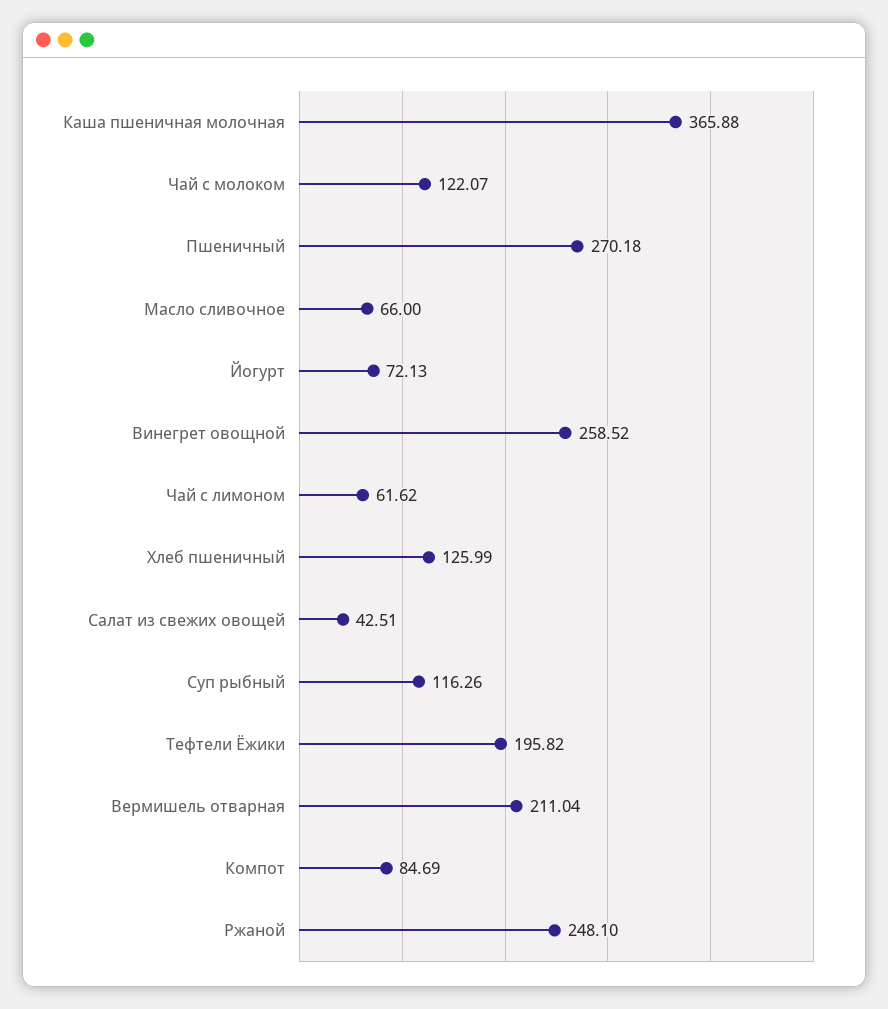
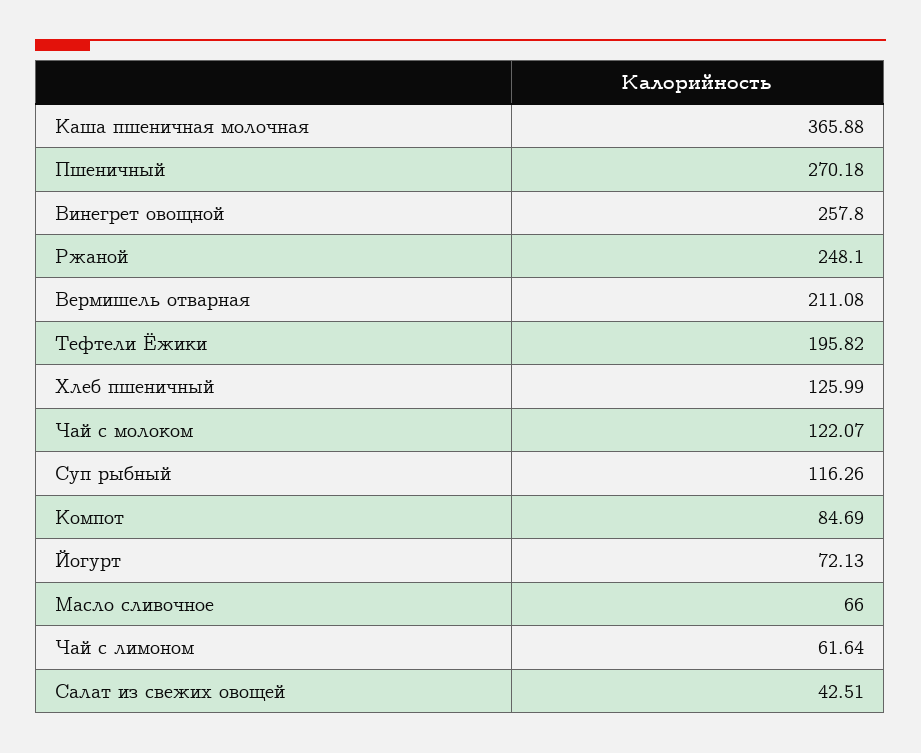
  {
    "Каша пшеничная молочная": 365.88,
    "Чай с молоком": 122.07,
    "Пшеничный": 270.18,
    "Масло сливочное": 66,
    "Йогурт": 72.13,
-   "Винегрет овощной": 258.52,
+   "Винегрет овощной": 257.8,
-   "Чай с лимоном": 61.62,
+   "Чай с лимоном": 61.64,
    "Хлеб пшеничный": 125.99,
    "Салат из свежих овощей": 42.51,
    "Суп рыбный": 116.26,
    "Тефтели Ёжики": 195.82,
-   "Вермишель отварная": 211.04,
+   "Вермишель отварная": 211.08,
    "Компот": 84.69,
    "Ржаной": 248.1
  }

